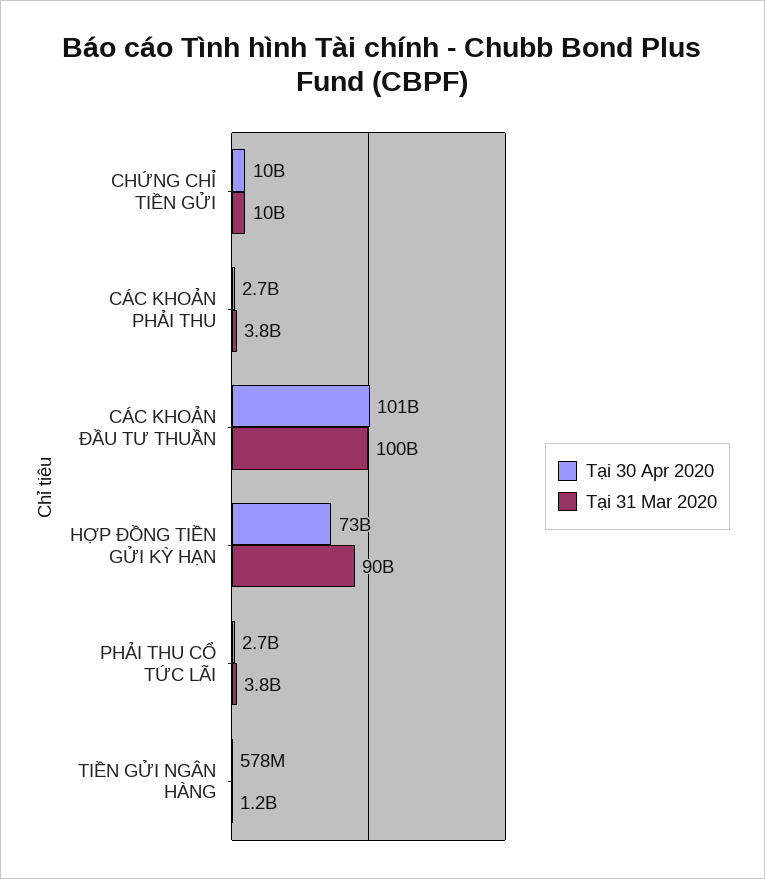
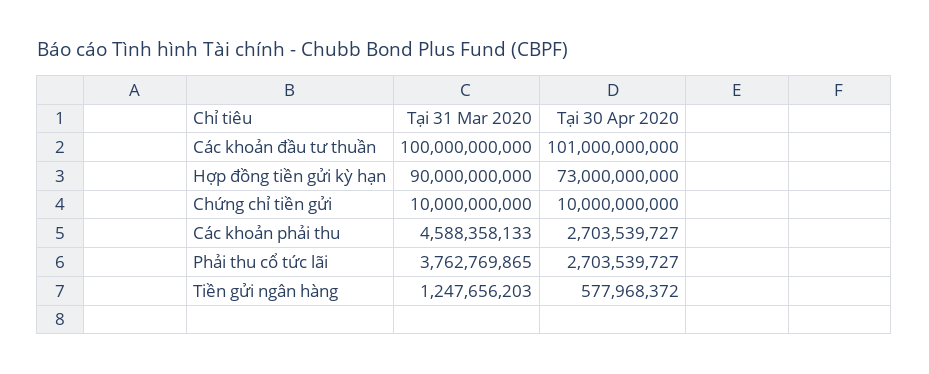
  {
    "Tại 30 Apr 2020": {
      "CHỨNG CHỈ TIỀN GỬI": 10000000000,
      "CÁC KHOẢN PHẢI THU": 2703539727,
      "CÁC KHOẢN ĐẦU TƯ THUẦN": 101000000000,
      "HỢP ĐỒNG TIỀN GỬI KỲ HẠN": 73000000000,
      "PHẢI THU CỔ TỨC LÃI": 2703539727,
      "TIỀN GỬI NGÂN HÀNG": 577968372
    },
    "Tại 31 Mar 2020": {
      "CHỨNG CHỈ TIỀN GỬI": 10000000000,
-     "CÁC KHOẢN PHẢI THU": 3800000000,
+     "CÁC KHOẢN PHẢI THU": 4588358133,
      "CÁC KHOẢN ĐẦU TƯ THUẦN": 100000000000,
      "HỢP ĐỒNG TIỀN GỬI KỲ HẠN": 90000000000,
      "PHẢI THU CỔ TỨC LÃI": 3762769865,
      "TIỀN GỬI NGÂN HÀNG": 1247656203
    }
  }

